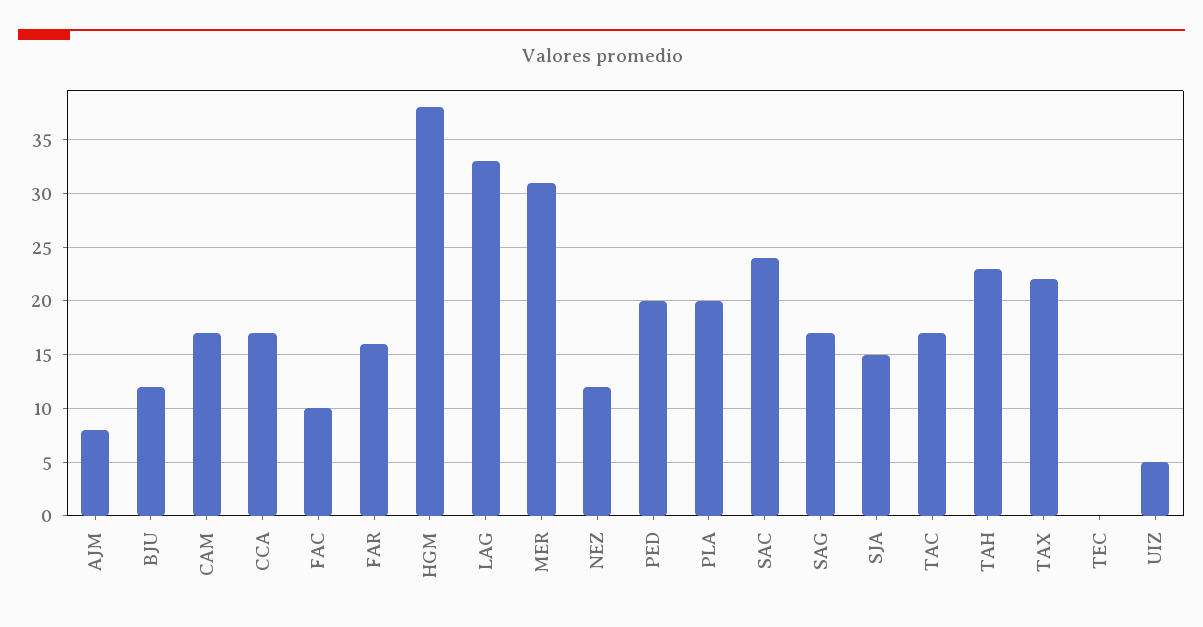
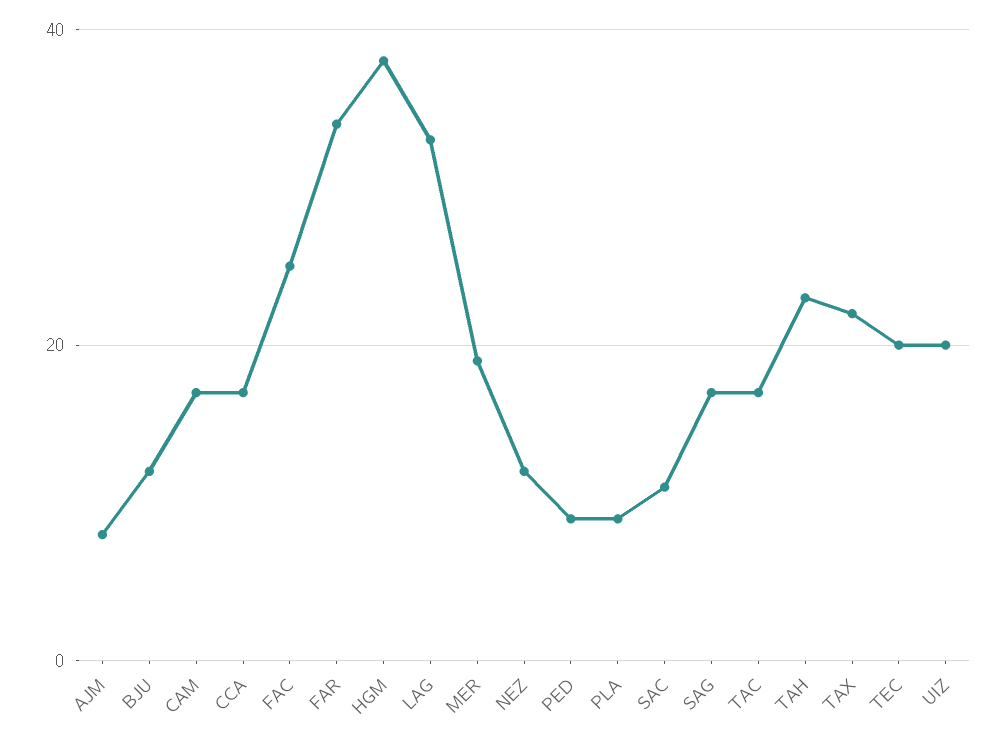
  {
    "AJM": 8,
    "BJU": 12,
    "CAM": 17,
    "CCA": 17,
-   "FAC": 10,
+   "FAC": 25,
-   "FAR": 16,
+   "FAR": 35,
    "HGM": 38,
    "LAG": 33,
-   "MER": 31,
+   "MER": 20,
    "NEZ": 12,
-   "PED": 20,
+   "PED": 10,
-   "PLA": 20,
+   "PLA": 10,
-   "SAC": 24,
+   "SAC": 10,
    "SAG": 17,
-   "SJA": 15,
    "TAC": 17,
    "TAH": 23,
    "TAX": 22,
-   "TEC": 0,
+   "TEC": 20,
-   "UIZ": 5
+   "UIZ": 20
  }

